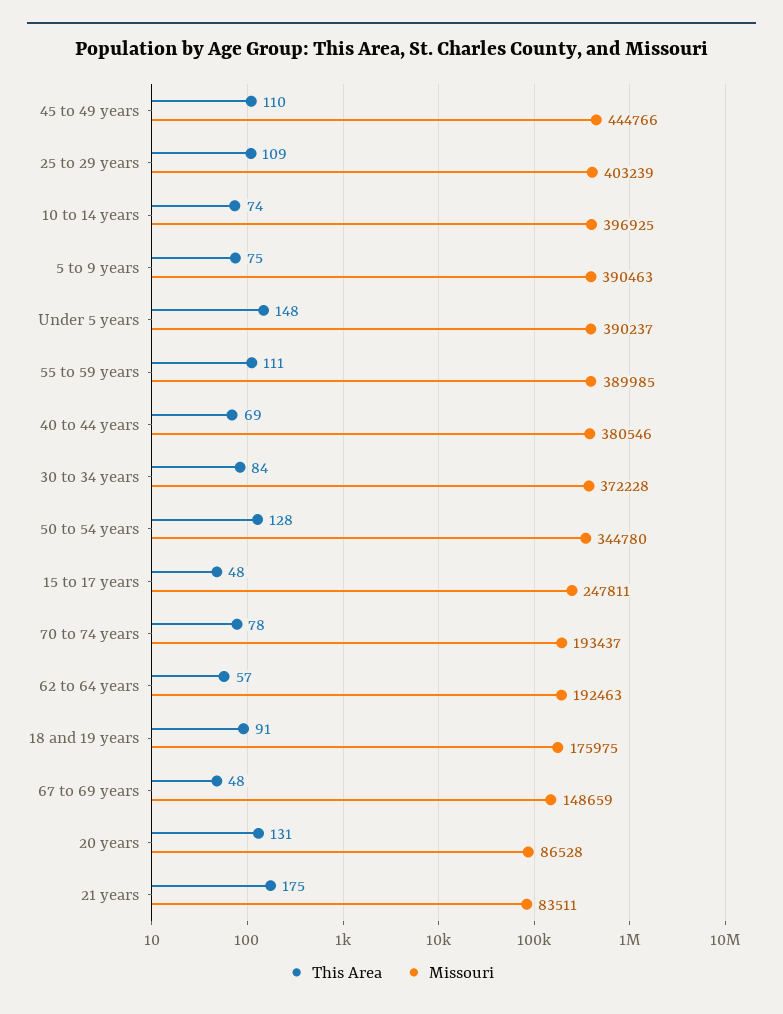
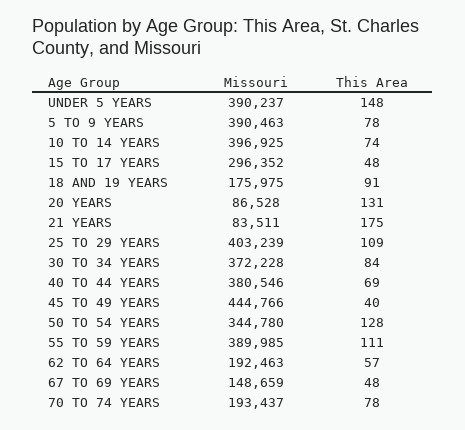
  {
    "This Area": {
-     "45 to 49 years": 110,
+     "45 to 49 years": 40,
      "25 to 29 years": 109,
      "10 to 14 years": 74,
-     "5 to 9 years": 75,
+     "5 to 9 years": 78,
      "Under 5 years": 148,
      "55 to 59 years": 111,
      "40 to 44 years": 69,
      "30 to 34 years": 84,
      "50 to 54 years": 128,
      "15 to 17 years": 48,
      "70 to 74 years": 78,
      "62 to 64 years": 57,
      "18 and 19 years": 91,
      "67 to 69 years": 48,
      "20 years": 131,
      "21 years": 175
    },
    "Missouri": {
      "45 to 49 years": 444766,
      "25 to 29 years": 403239,
      "10 to 14 years": 396925,
      "5 to 9 years": 390463,
      "Under 5 years": 390237,
      "55 to 59 years": 389985,
      "40 to 44 years": 380546,
      "30 to 34 years": 372228,
      "50 to 54 years": 344780,
-     "15 to 17 years": 247811,
+     "15 to 17 years": 296352,
      "70 to 74 years": 193437,
      "62 to 64 years": 192463,
      "18 and 19 years": 175975,
      "67 to 69 years": 148659,
      "20 years": 86528,
      "21 years": 83511
    }
  }

